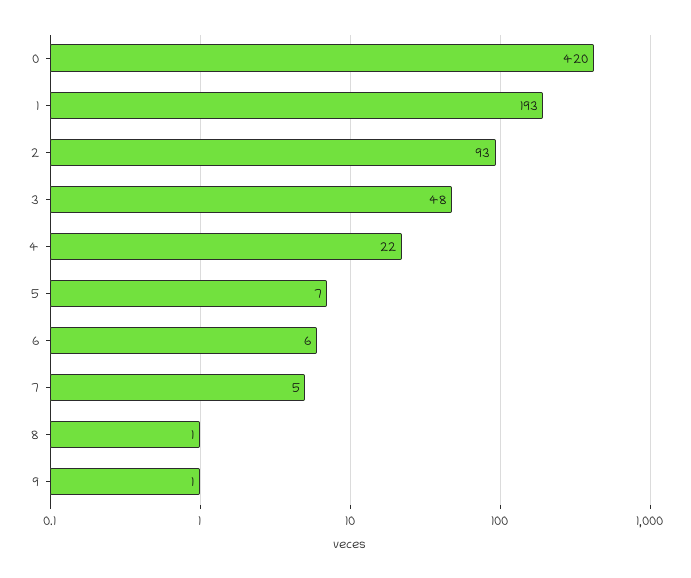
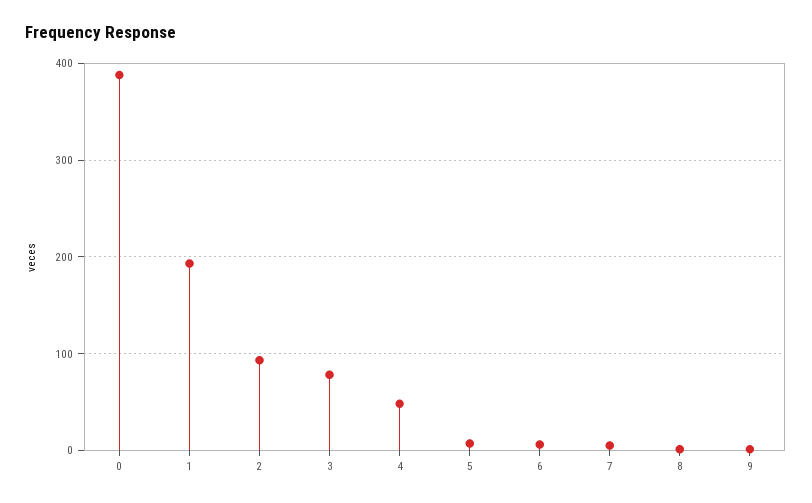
  {
-   "0": 420,
+   "0": 390,
    "1": 193,
    "2": 93,
-   "3": 48,
+   "3": 80,
-   "4": 22,
+   "4": 50,
    "5": 7,
    "6": 6,
    "7": 5,
    "8": 1,
    "9": 1
  }

